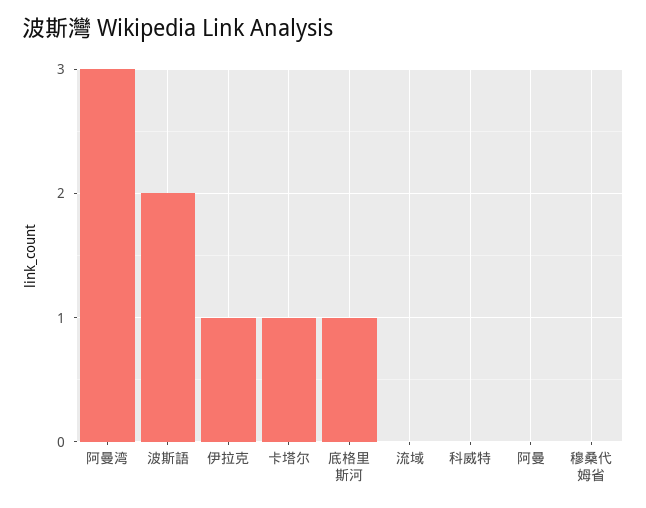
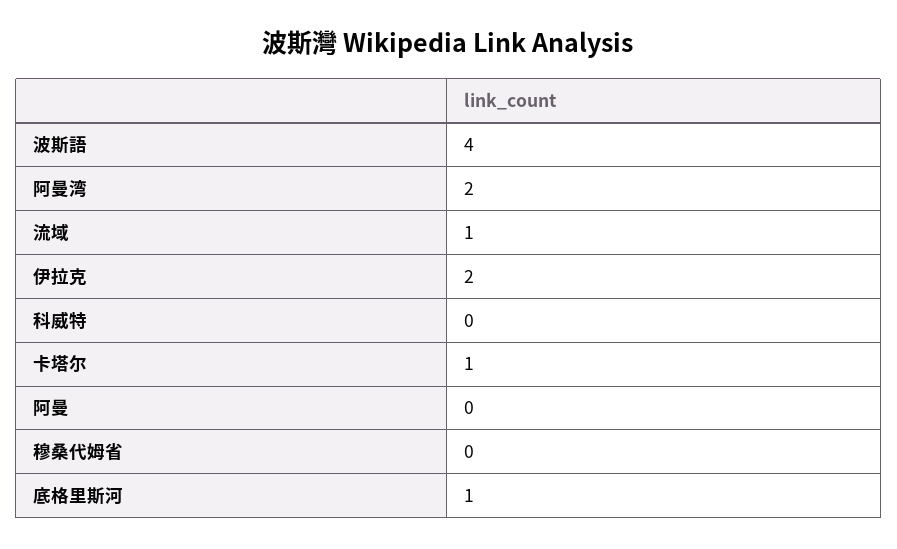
  {
-   "阿曼湾": 3,
+   "阿曼湾": 2,
-   "波斯語": 2,
+   "波斯語": 4,
-   "伊拉克": 1,
+   "伊拉克": 2,
    "卡塔尔": 1,
    "底格里斯河": 1,
-   "流域": 0,
+   "流域": 1,
    "科威特": 0,
    "阿曼": 0,
    "穆桑代姆省": 0
  }

